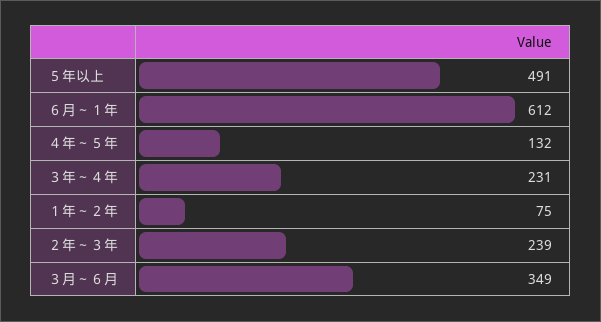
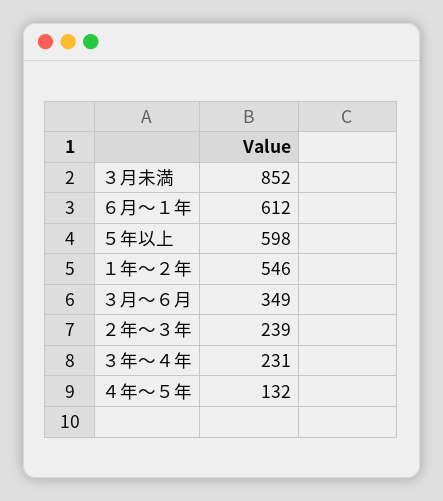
  {
-   "５年以上": 491,
+   "５年以上": 598,
    "６月～１年": 612,
    "４年～５年": 132,
    "３年～４年": 231,
-   "１年～２年": 75,
+   "１年～２年": 546,
    "２年～３年": 239,
-   "３月～６月": 349
+   "３月～６月": 349,
+   "３月未満": 852
  }

